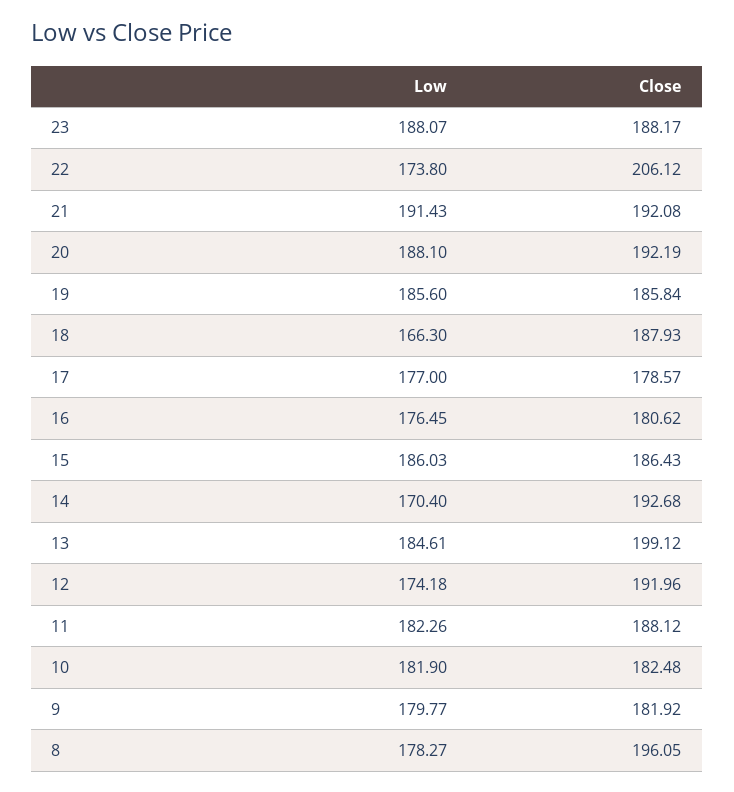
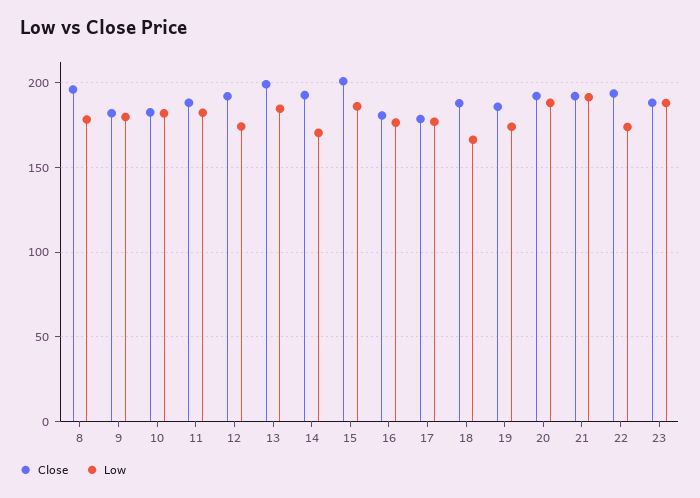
  {
    "Low": {
      "23": 188.07,
      "22": 173.8,
      "21": 191.43,
      "20": 188.1,
-     "19": 185.6,
+     "19": 175,
      "18": 166.3,
      "17": 177,
      "16": 176.45,
      "15": 186.03,
      "14": 170.4,
      "13": 184.61,
      "12": 174.18,
      "11": 182.26,
      "10": 181.9,
      "9": 179.77,
      "8": 178.27
    },
    "Close": {
      "23": 188.17,
-     "22": 206.12,
+     "22": 195,
      "21": 192.08,
      "20": 192.19,
      "19": 185.84,
      "18": 187.93,
      "17": 178.57,
      "16": 180.62,
-     "15": 186.43,
+     "15": 200,
      "14": 192.68,
      "13": 199.12,
      "12": 191.96,
      "11": 188.12,
      "10": 182.48,
      "9": 181.92,
      "8": 196.05
    }
  }

